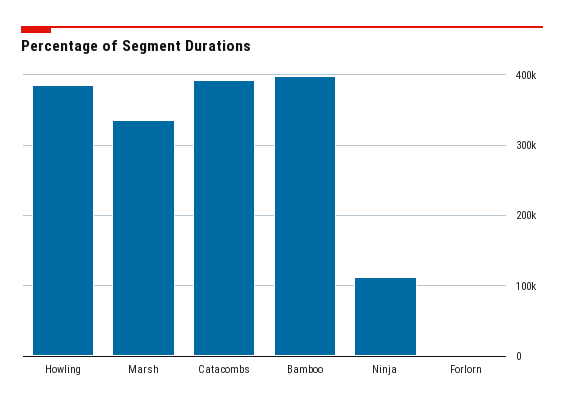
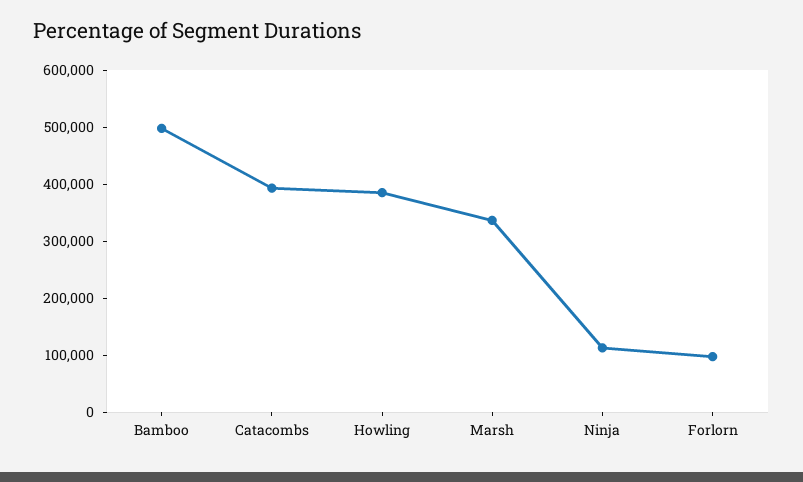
  {
    "Howling": 390000,
    "Marsh": 340000,
    "Catacombs": 390000,
-   "Bamboo": 400000,
+   "Bamboo": 500000,
    "Ninja": 110000,
-   "Forlorn": 0
+   "Forlorn": 100000
  }

